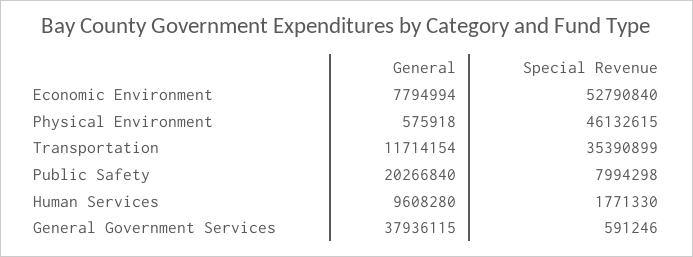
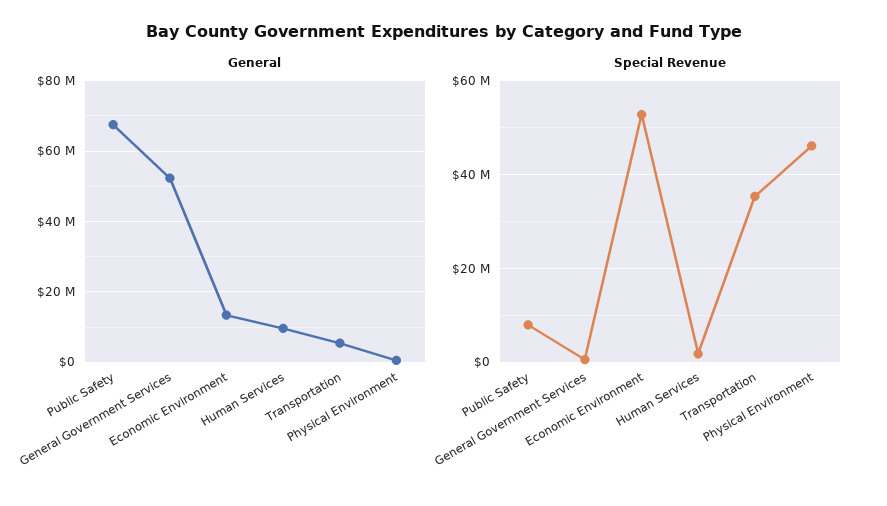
  {
    "General": {
-     "Economic Environment": 7794994,
+     "Economic Environment": 14000000,
      "Physical Environment": 575918,
-     "Transportation": 11714154,
+     "Transportation": 6000000,
-     "Public Safety": 20266840,
+     "Public Safety": 68000000,
      "Human Services": 9608280,
-     "General Government Services": 37936115
+     "General Government Services": 52000000
    },
    "Special Revenue": {
      "Economic Environment": 52790840,
      "Physical Environment": 46132615,
      "Transportation": 35390899,
      "Public Safety": 7994298,
      "Human Services": 1771330,
      "General Government Services": 591246
    }
  }

